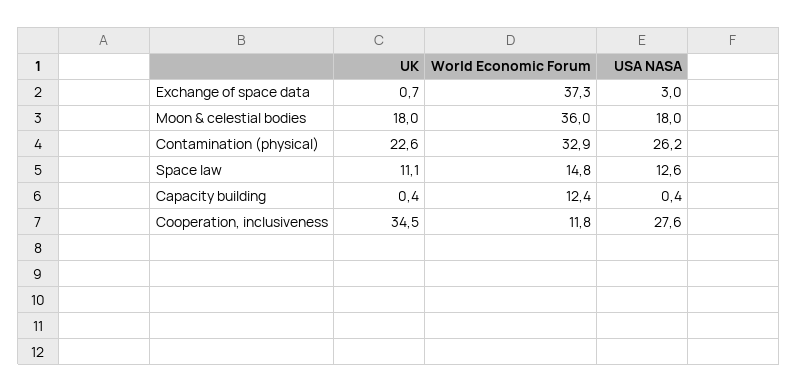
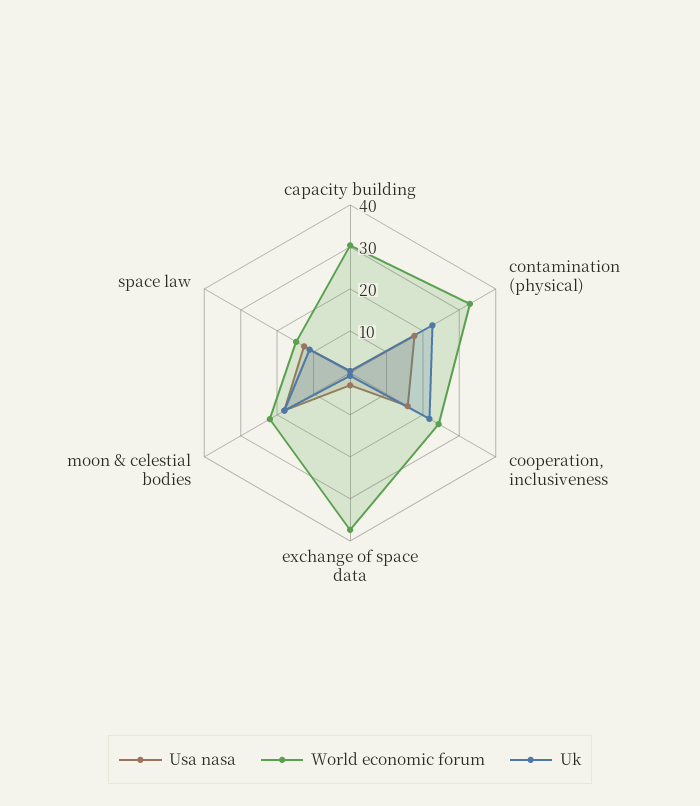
  {
    "UK": {
      "Exchange of space data": 0.7,
      "Moon & celestial bodies": 18,
      "Contamination (physical)": 22.6,
      "Space law": 11.1,
      "Capacity building": 0.4,
-     "Cooperation, inclusiveness": 34.5
+     "Cooperation, inclusiveness": 22
    },
    "World Economic Forum": {
      "Exchange of space data": 37.3,
-     "Moon & celestial bodies": 36,
+     "Moon & celestial bodies": 22,
      "Contamination (physical)": 32.9,
      "Space law": 14.8,
-     "Capacity building": 12.4,
+     "Capacity building": 30,
-     "Cooperation, inclusiveness": 11.8
+     "Cooperation, inclusiveness": 24
    },
    "USA NASA": {
      "Exchange of space data": 3,
      "Moon & celestial bodies": 18,
-     "Contamination (physical)": 26.2,
+     "Contamination (physical)": 18,
      "Space law": 12.6,
      "Capacity building": 0.4,
-     "Cooperation, inclusiveness": 27.6
+     "Cooperation, inclusiveness": 16
    }
  }

